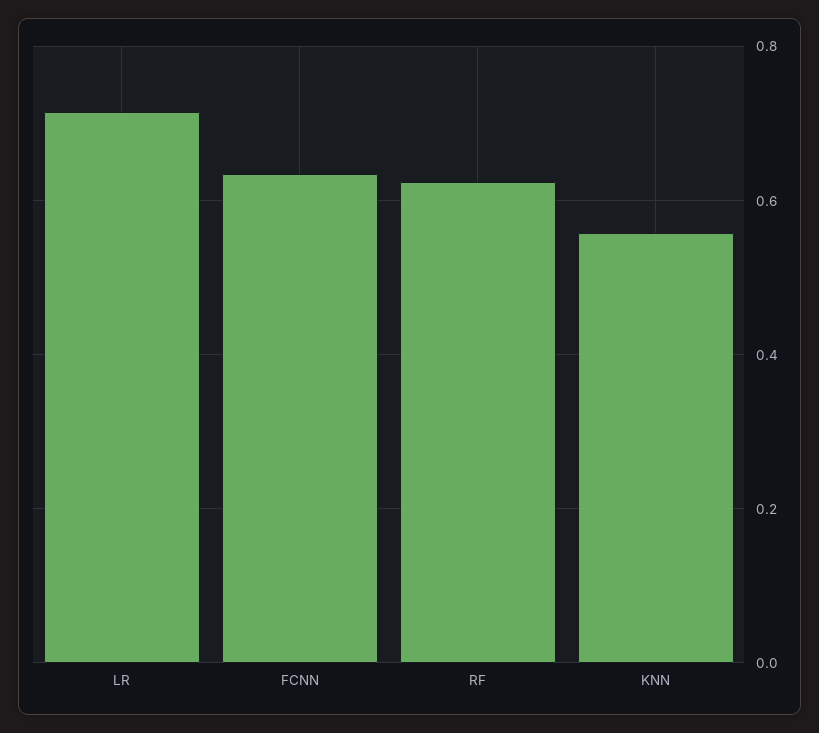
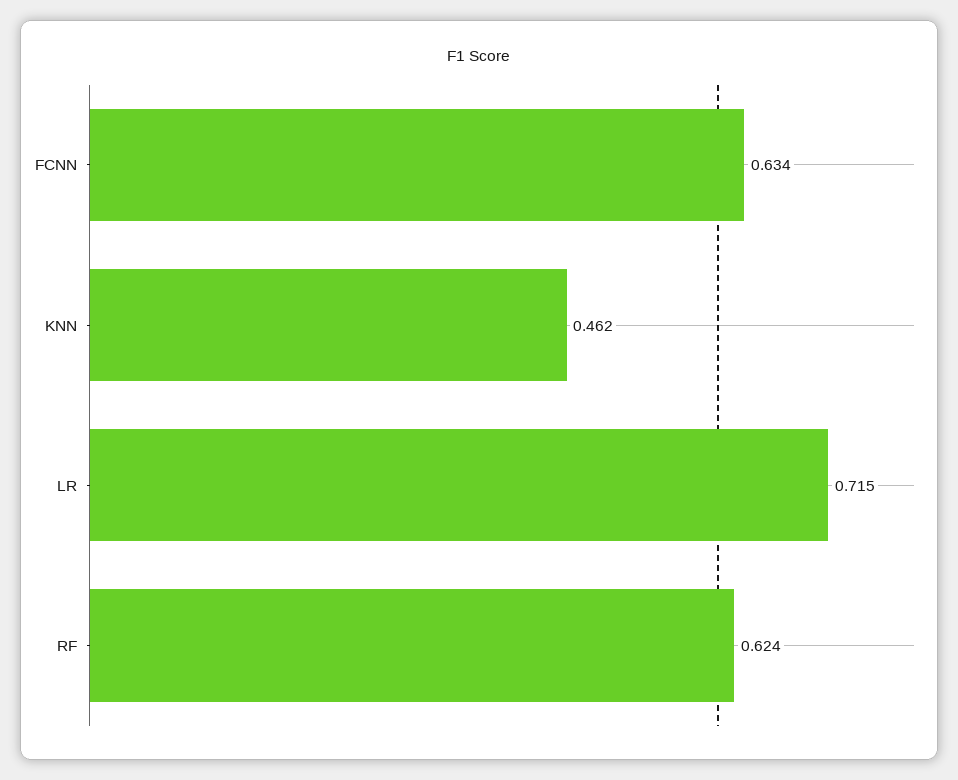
  {
    "LR": 0.715,
    "FCNN": 0.634,
    "RF": 0.624,
-   "KNN": 0.56
+   "KNN": 0.462
  }

